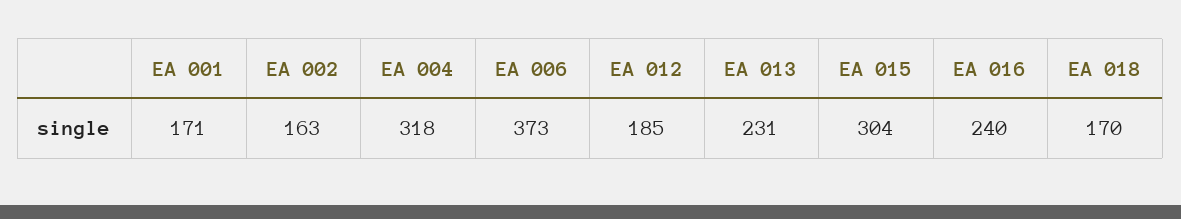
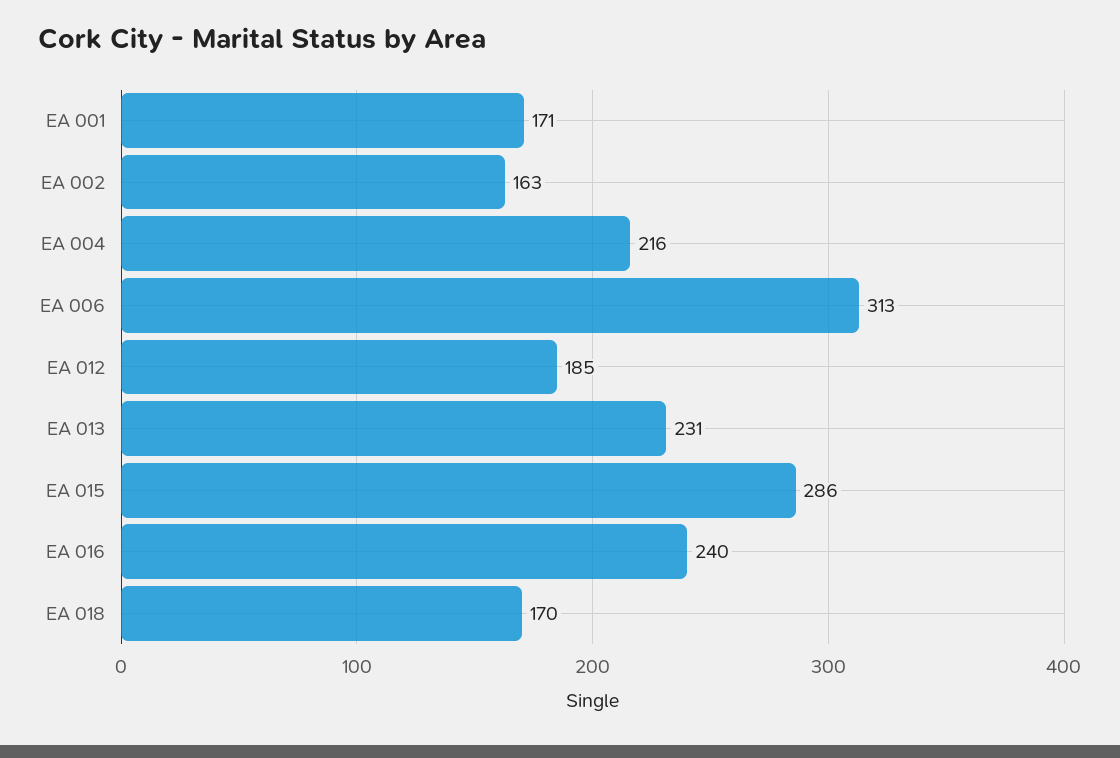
  {
    "EA 001": 171,
    "EA 002": 163,
-   "EA 004": 318,
+   "EA 004": 216,
-   "EA 006": 373,
+   "EA 006": 313,
    "EA 012": 185,
    "EA 013": 231,
-   "EA 015": 304,
+   "EA 015": 286,
    "EA 016": 240,
    "EA 018": 170
  }

